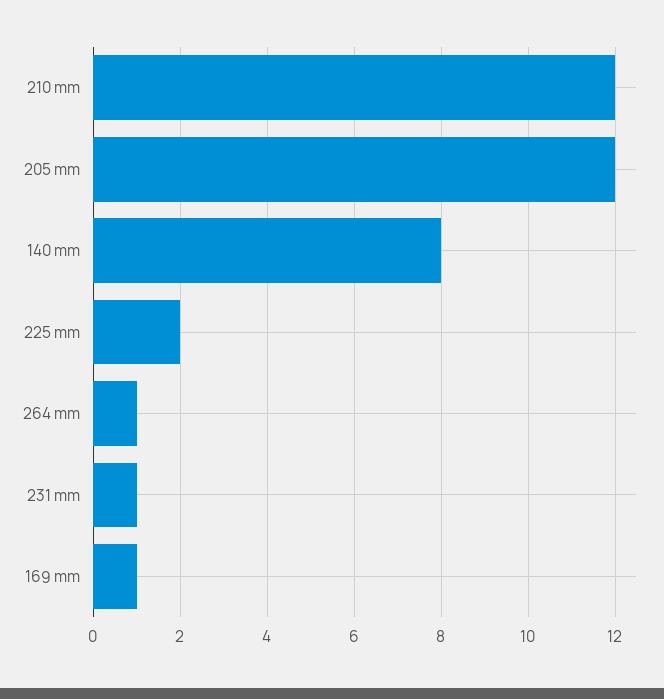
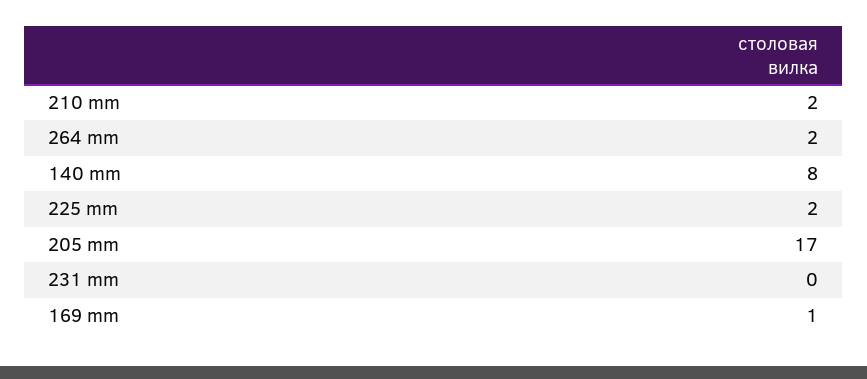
  {
-   "210 mm": 12,
+   "210 mm": 2,
-   "205 mm": 12,
+   "205 mm": 17,
    "140 mm": 8,
    "225 mm": 2,
-   "264 mm": 1,
+   "264 mm": 2,
-   "231 mm": 1,
+   "231 mm": 0,
    "169 mm": 1
  }

